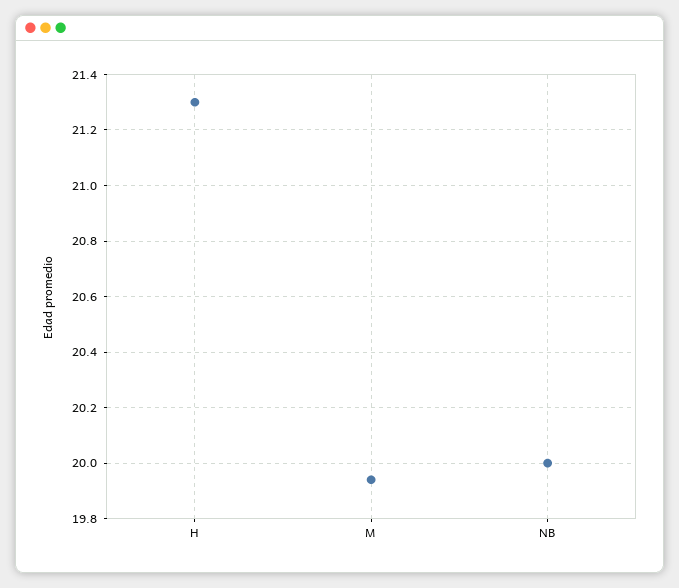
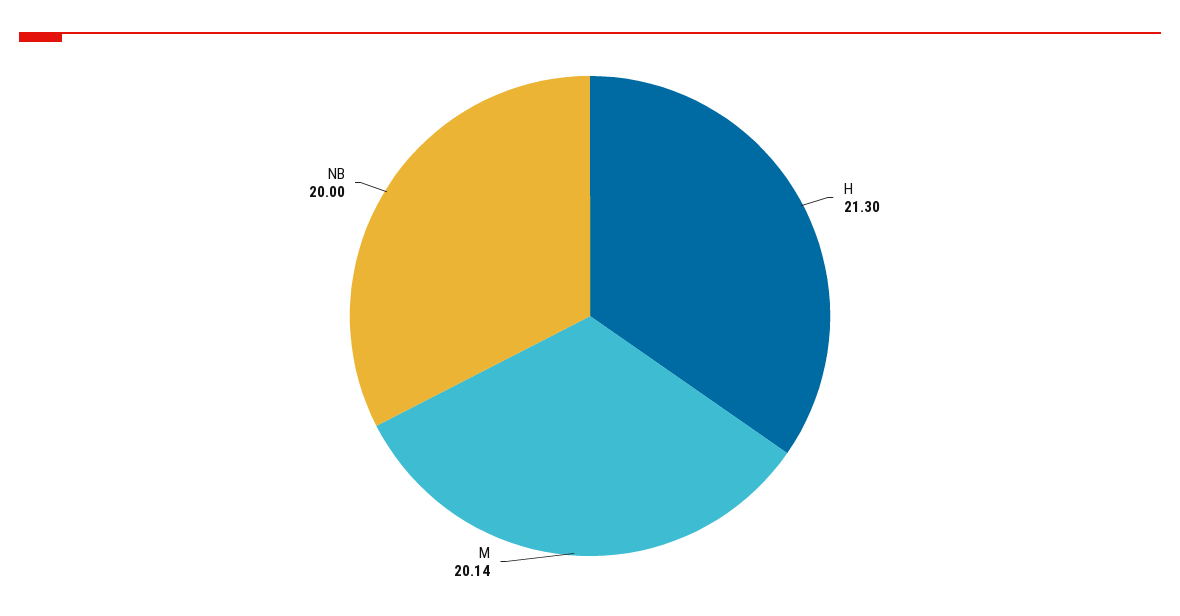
  {
    "H": 21.3,
-   "M": 19.95,
+   "M": 20.14,
    "NB": 20
  }

